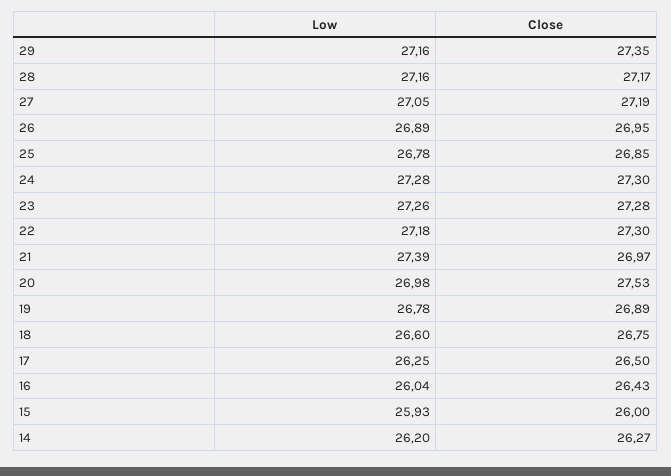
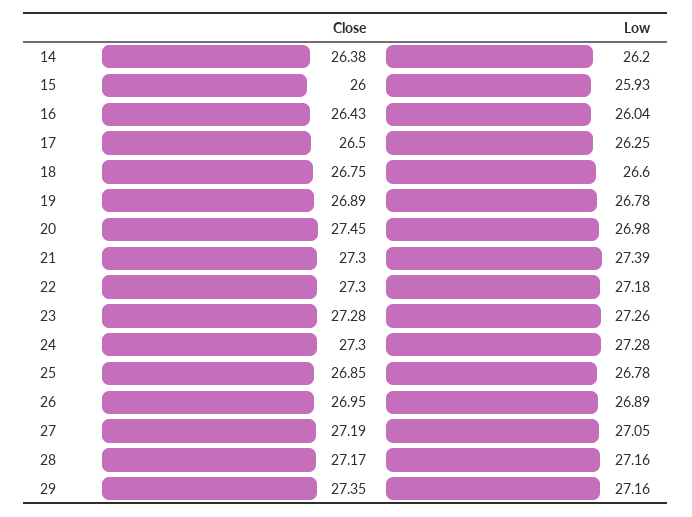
  {
    "Low": {
      "29": 27.16,
      "28": 27.16,
      "27": 27.05,
      "26": 26.89,
      "25": 26.78,
      "24": 27.28,
      "23": 27.26,
      "22": 27.18,
      "21": 27.39,
      "20": 26.98,
      "19": 26.78,
      "18": 26.6,
      "17": 26.25,
      "16": 26.04,
      "15": 25.93,
      "14": 26.2
    },
    "Close": {
      "29": 27.35,
      "28": 27.17,
      "27": 27.19,
      "26": 26.95,
      "25": 26.85,
      "24": 27.3,
      "23": 27.28,
      "22": 27.3,
-     "21": 26.97,
+     "21": 27.3,
-     "20": 27.53,
+     "20": 27.45,
      "19": 26.89,
      "18": 26.75,
      "17": 26.5,
      "16": 26.43,
      "15": 26,
-     "14": 26.27
+     "14": 26.38
    }
  }

